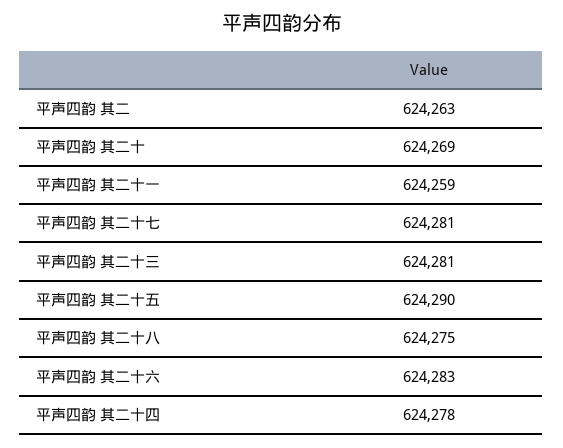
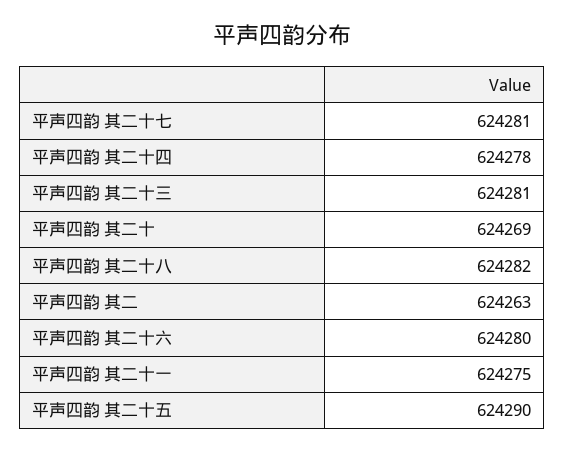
  {
    "平声四韵 其二": 624263,
    "平声四韵 其二十": 624269,
-   "平声四韵 其二十一": 624259,
+   "平声四韵 其二十一": 624275,
    "平声四韵 其二十七": 624281,
    "平声四韵 其二十三": 624281,
    "平声四韵 其二十五": 624290,
-   "平声四韵 其二十八": 624275,
+   "平声四韵 其二十八": 624282,
-   "平声四韵 其二十六": 624283,
+   "平声四韵 其二十六": 624280,
    "平声四韵 其二十四": 624278
  }

